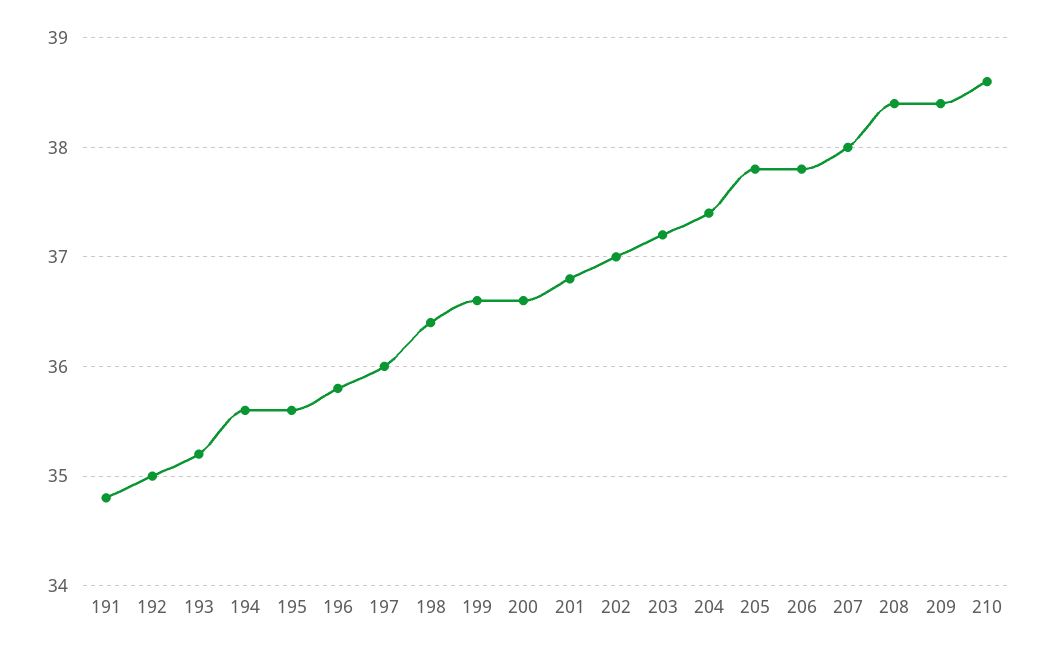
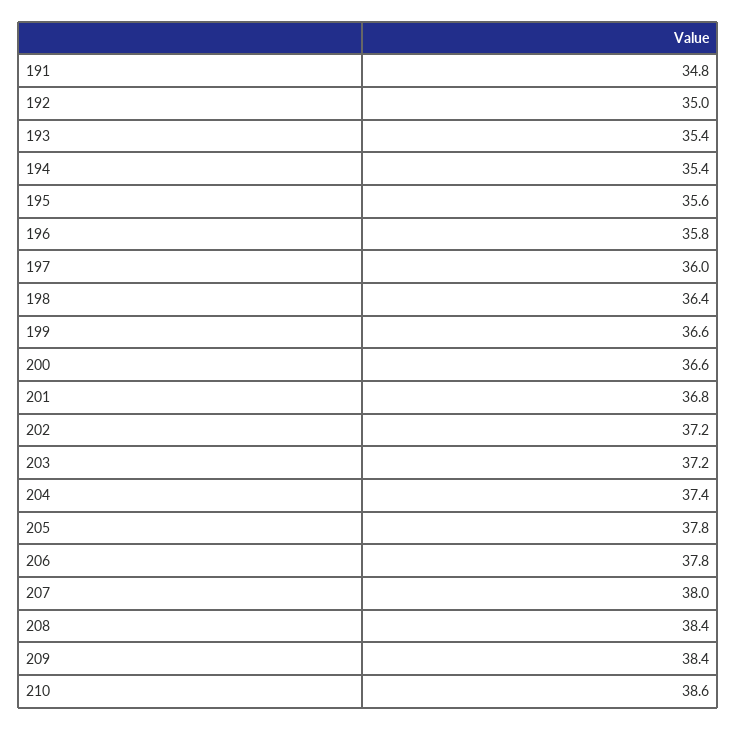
  {
    "191": 34.8,
    "192": 35,
-   "193": 35.2,
+   "193": 35.4,
-   "194": 35.6,
+   "194": 35.4,
    "195": 35.6,
    "196": 35.8,
    "197": 36,
    "198": 36.4,
    "199": 36.6,
    "200": 36.6,
    "201": 36.8,
-   "202": 37,
+   "202": 37.2,
    "203": 37.2,
    "204": 37.4,
    "205": 37.8,
    "206": 37.8,
    "207": 38,
    "208": 38.4,
    "209": 38.4,
    "210": 38.6
  }

